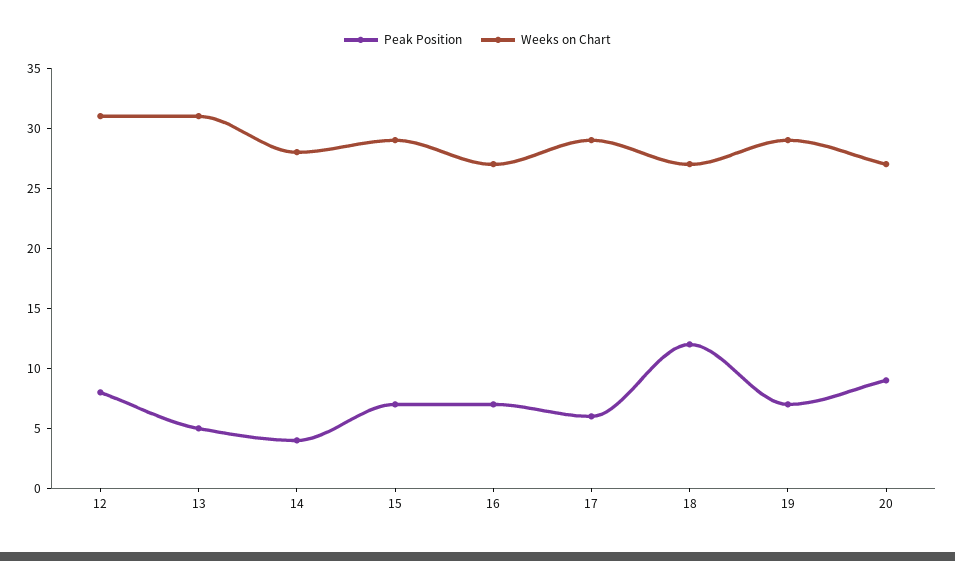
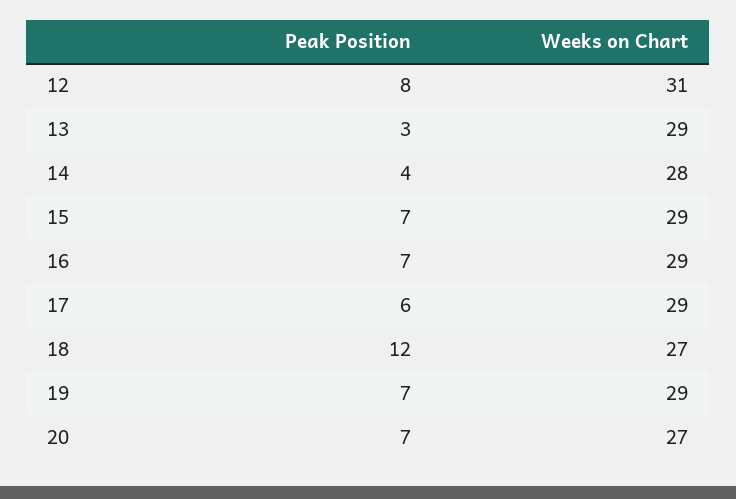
  {
    "Peak Position": {
      "12": 8,
-     "13": 5,
+     "13": 3,
      "14": 4,
      "15": 7,
      "16": 7,
      "17": 6,
      "18": 12,
      "19": 7,
-     "20": 9
+     "20": 7
    },
    "Weeks on Chart": {
      "12": 31,
-     "13": 31,
+     "13": 29,
      "14": 28,
      "15": 29,
-     "16": 27,
+     "16": 29,
      "17": 29,
      "18": 27,
      "19": 29,
      "20": 27
    }
  }

